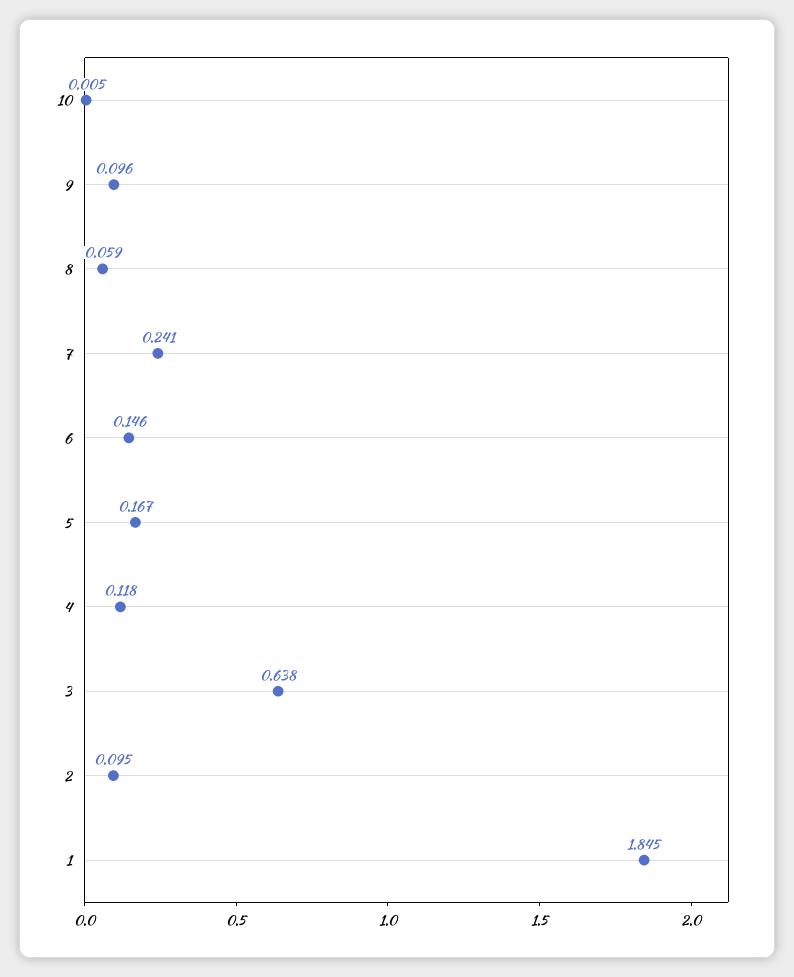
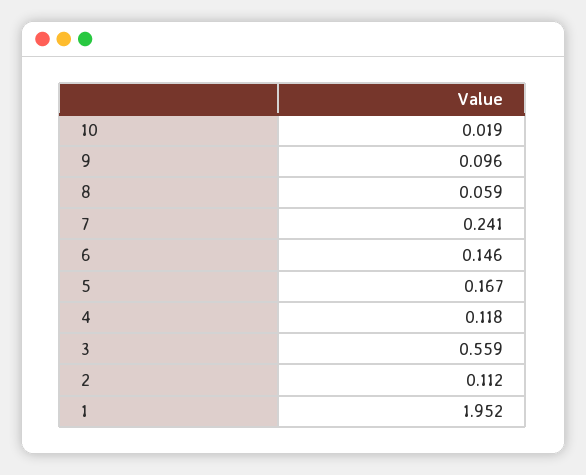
  {
-   "10": 0.005,
+   "10": 0.019,
    "9": 0.096,
    "8": 0.059,
    "7": 0.241,
    "6": 0.146,
    "5": 0.167,
    "4": 0.118,
-   "3": 0.638,
+   "3": 0.559,
-   "2": 0.095,
+   "2": 0.112,
-   "1": 1.845
+   "1": 1.952
  }

